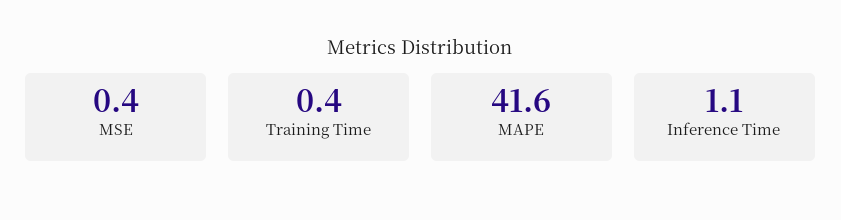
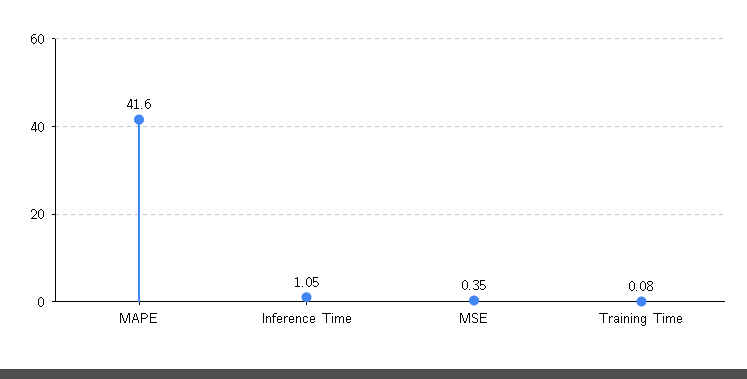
  {
    "MSE": 0.35,
-   "Training Time": 0.4,
+   "Training Time": 0.08,
    "MAPE": 41.6,
    "Inference Time": 1.05
  }

